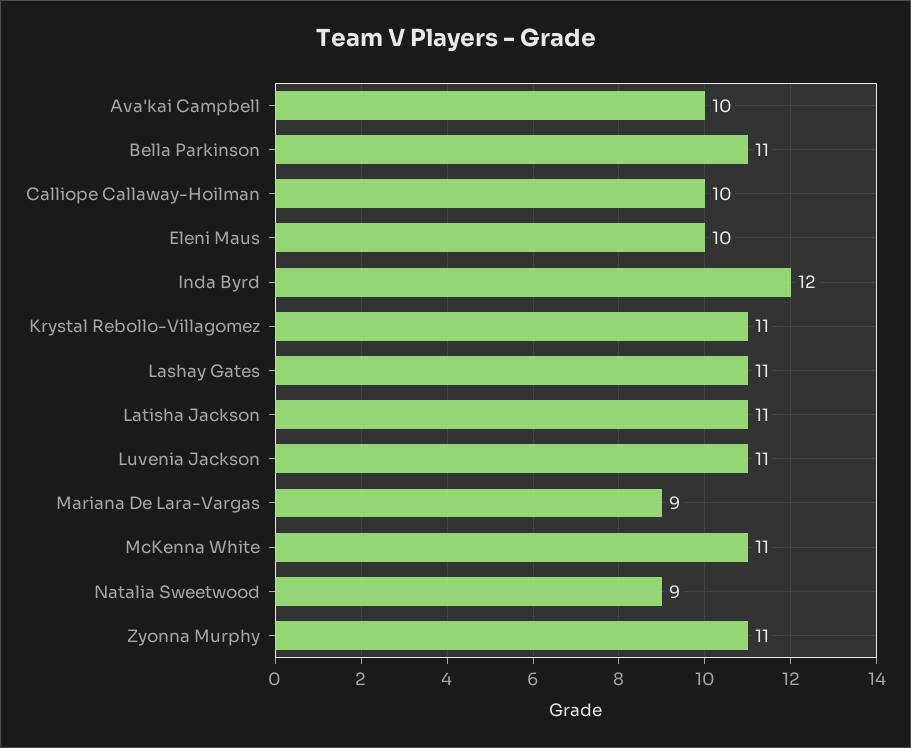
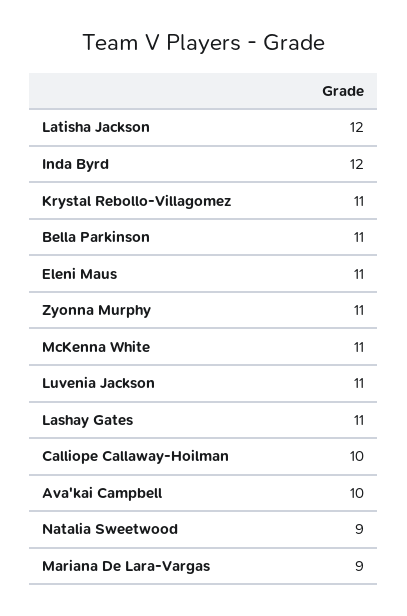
  {
    "Ava'kai Campbell": 10,
    "Bella Parkinson": 11,
    "Calliope Callaway-Hoilman": 10,
-   "Eleni Maus": 10,
+   "Eleni Maus": 11,
    "Inda Byrd": 12,
    "Krystal Rebollo-Villagomez": 11,
    "Lashay Gates": 11,
-   "Latisha Jackson": 11,
+   "Latisha Jackson": 12,
    "Luvenia Jackson": 11,
    "Mariana De Lara-Vargas": 9,
    "McKenna White": 11,
    "Natalia Sweetwood": 9,
    "Zyonna Murphy": 11
  }

